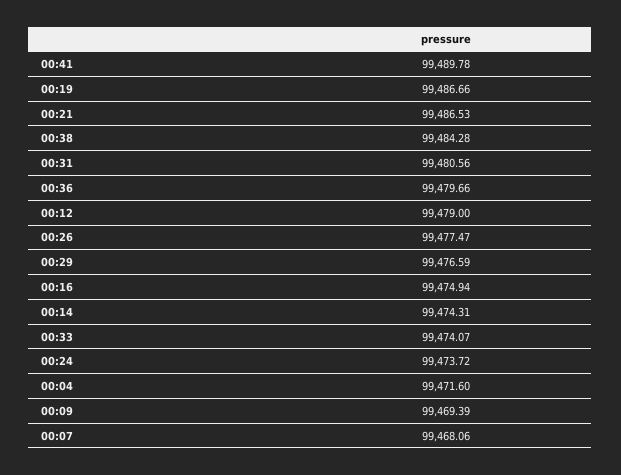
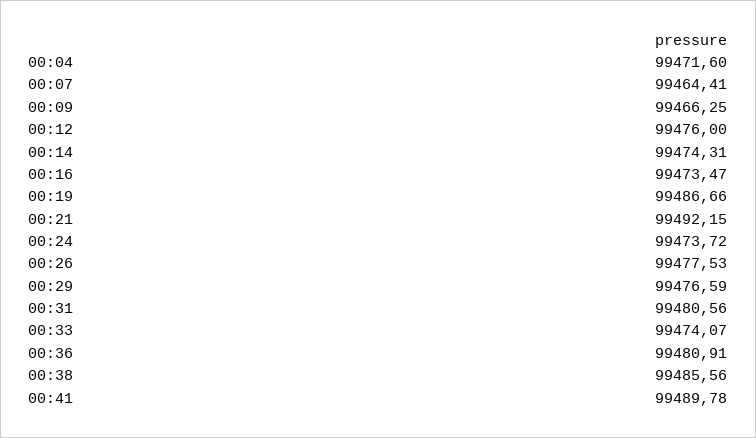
  {
    "00:41": 99489.78,
    "00:19": 99486.66,
-   "00:21": 99486.53,
+   "00:21": 99492.15,
-   "00:38": 99484.28,
+   "00:38": 99485.56,
    "00:31": 99480.56,
-   "00:36": 99479.66,
+   "00:36": 99480.91,
-   "00:12": 99479,
+   "00:12": 99476,
-   "00:26": 99477.47,
+   "00:26": 99477.53,
    "00:29": 99476.59,
-   "00:16": 99474.94,
+   "00:16": 99473.47,
    "00:14": 99474.31,
    "00:33": 99474.07,
    "00:24": 99473.72,
    "00:04": 99471.6,
-   "00:09": 99469.39,
+   "00:09": 99466.25,
-   "00:07": 99468.06
+   "00:07": 99464.41
  }

